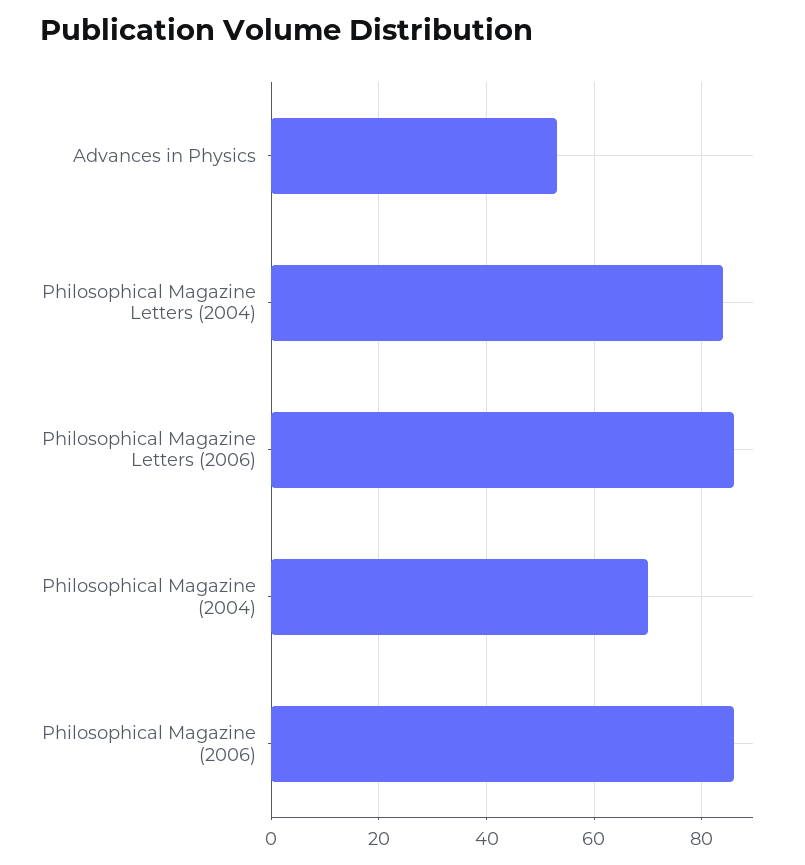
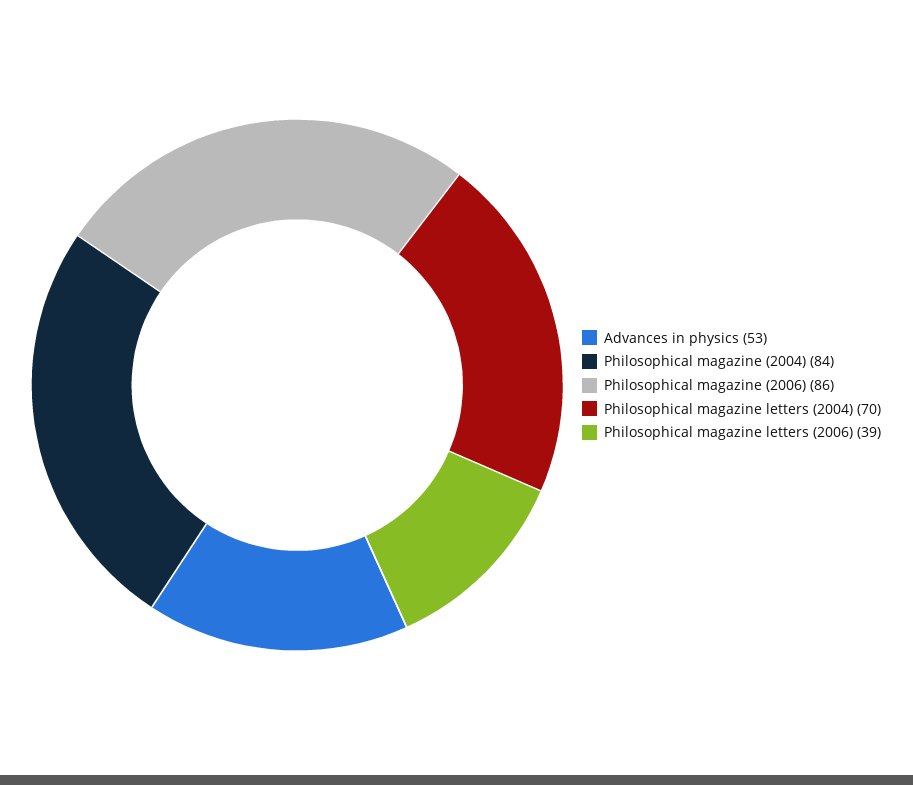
  {
    "Advances in Physics": 53,
-   "Philosophical Magazine Letters (2004)": 85,
+   "Philosophical Magazine Letters (2004)": 70,
-   "Philosophical Magazine Letters (2006)": 85,
+   "Philosophical Magazine Letters (2006)": 39,
-   "Philosophical Magazine (2004)": 70,
+   "Philosophical Magazine (2004)": 84,
    "Philosophical Magazine (2006)": 86
  }

